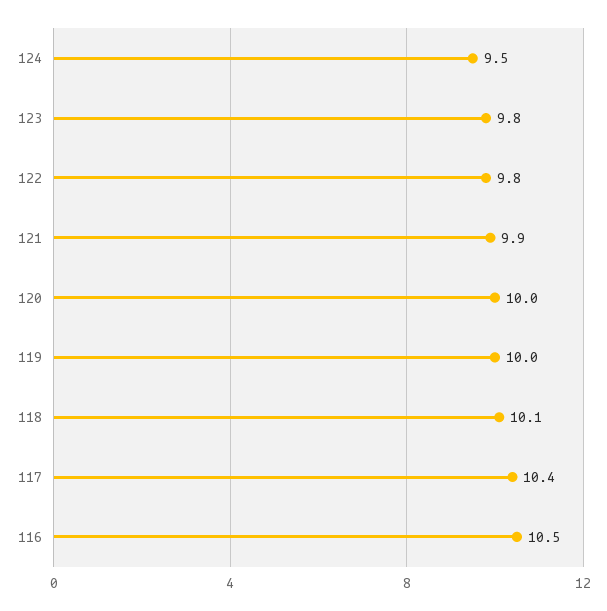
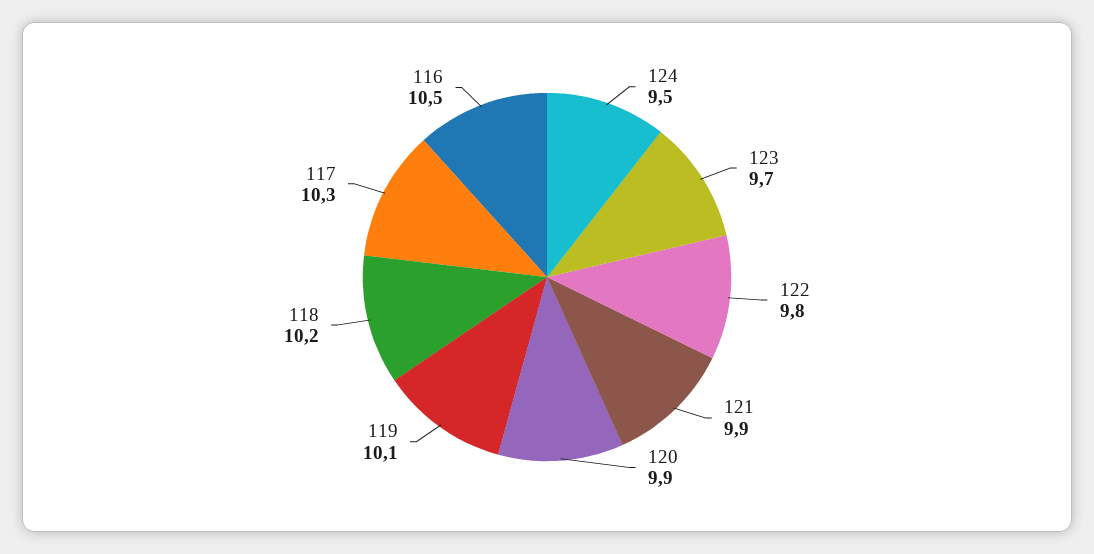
  {
    "124": 9.5,
-   "123": 9.8,
+   "123": 9.7,
    "122": 9.8,
    "121": 9.9,
-   "120": 10,
+   "120": 9.9,
-   "119": 10,
+   "119": 10.1,
-   "118": 10.1,
+   "118": 10.2,
-   "117": 10.4,
+   "117": 10.3,
    "116": 10.5
  }

